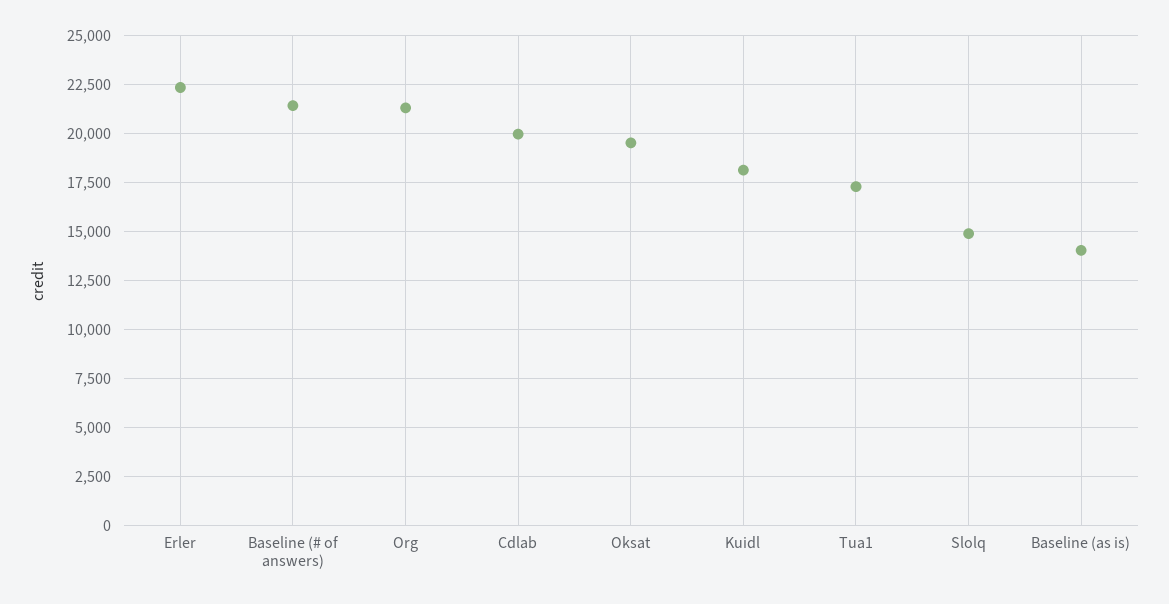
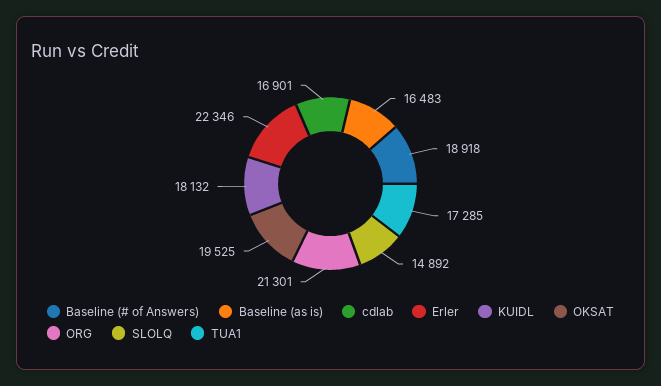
  {
    "Erler": 22346,
-   "Baseline (# of answers)": 21500,
+   "Baseline (# of answers)": 18918,
    "Org": 21301,
-   "Cdlab": 20000,
+   "Cdlab": 16901,
    "Oksat": 19525,
    "Kuidl": 18132,
    "Tua1": 17285,
    "Slolq": 14892,
-   "Baseline (as is)": 14000
+   "Baseline (as is)": 16483
  }

